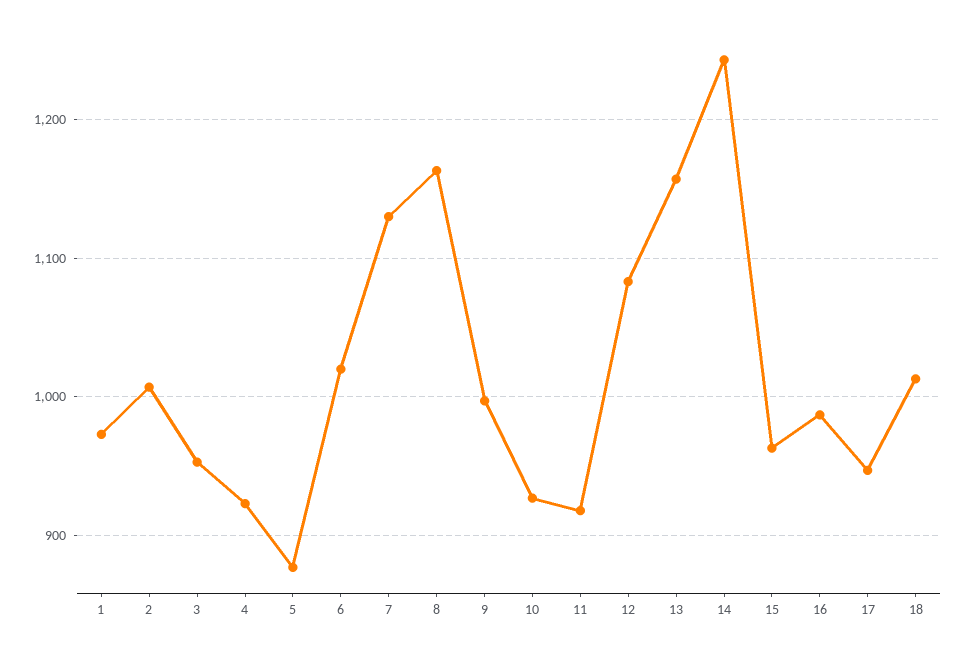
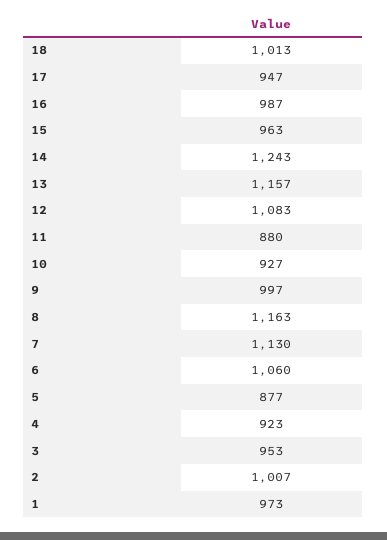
  {
    "1": 973,
    "2": 1007,
    "3": 953,
    "4": 923,
    "5": 877,
-   "6": 1020,
+   "6": 1060,
    "7": 1130,
    "8": 1163,
    "9": 997,
    "10": 927,
-   "11": 920,
+   "11": 880,
    "12": 1083,
    "13": 1157,
    "14": 1243,
    "15": 963,
    "16": 987,
    "17": 947,
    "18": 1013
  }

